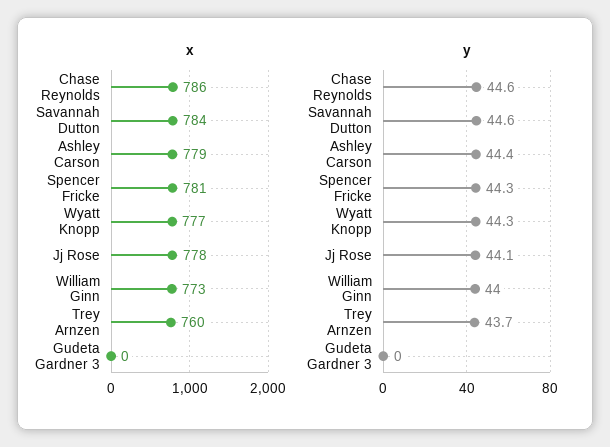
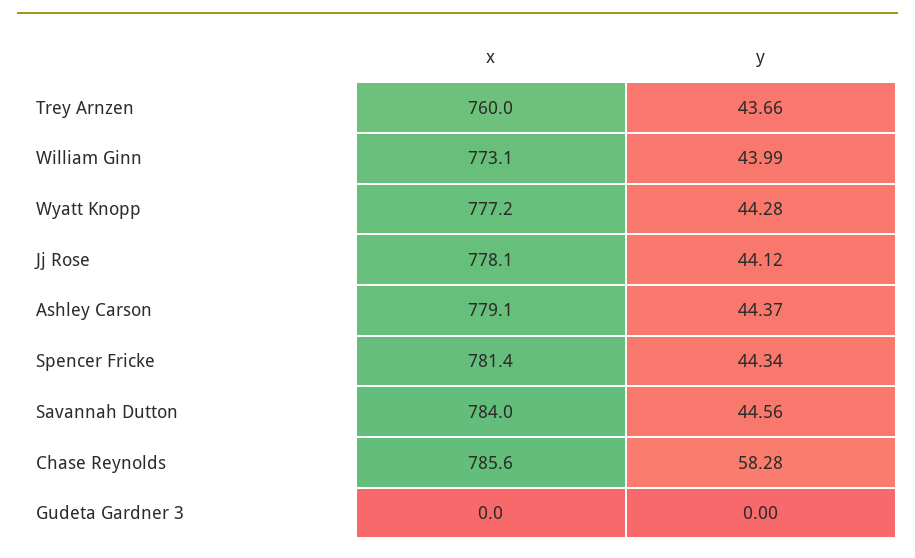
  {
    "x": {
      "Chase Reynolds": 785.6,
      "Savannah Dutton": 784,
      "Ashley Carson": 779.1,
      "Spencer Fricke": 781.4,
      "Wyatt Knopp": 777.2,
      "Jj Rose": 778.1,
      "William Ginn": 773.1,
      "Trey Arnzen": 760,
      "Gudeta Gardner 3": 0
    },
    "y": {
-     "Chase Reynolds": 44.6,
+     "Chase Reynolds": 58.28,
      "Savannah Dutton": 44.56,
      "Ashley Carson": 44.37,
      "Spencer Fricke": 44.34,
      "Wyatt Knopp": 44.28,
      "Jj Rose": 44.12,
      "William Ginn": 43.99,
      "Trey Arnzen": 43.66,
      "Gudeta Gardner 3": 0
    }
  }

